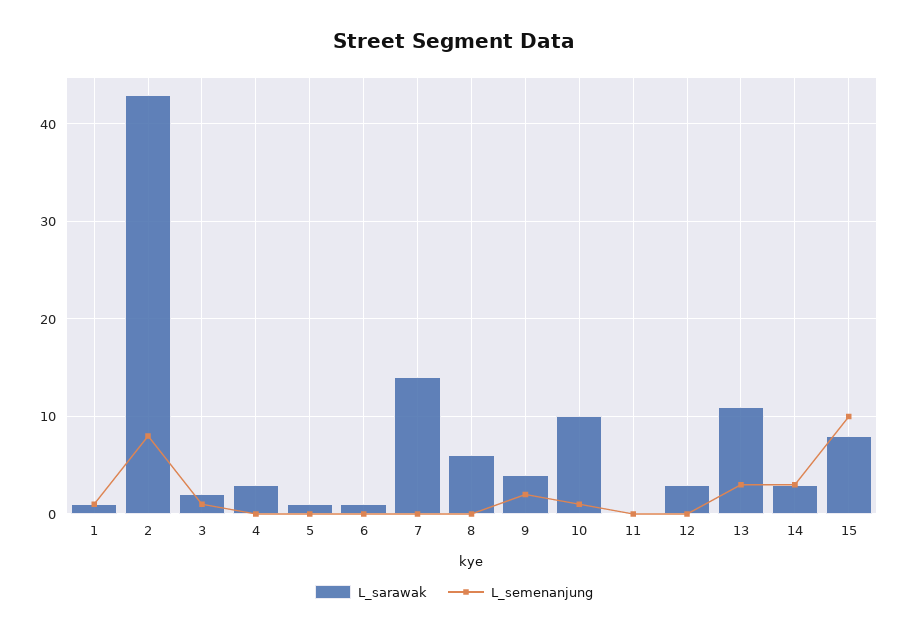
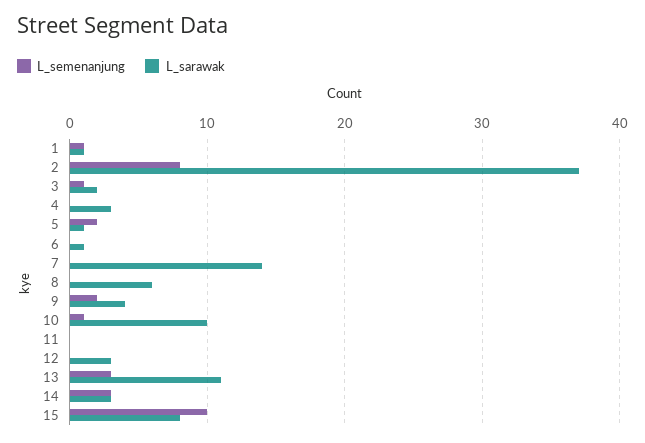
  {
    "L_sarawak": {
      "1": 1,
-     "2": 43,
+     "2": 37,
      "3": 2,
      "4": 3,
      "5": 1,
      "6": 1,
      "7": 14,
      "8": 6,
      "9": 4,
      "10": 10,
      "11": 0,
      "12": 3,
      "13": 11,
      "14": 3,
      "15": 8
    },
    "L_semenanjung": {
      "1": 1,
      "2": 8,
      "3": 1,
      "4": 0,
-     "5": 0,
+     "5": 2,
      "6": 0,
      "7": 0,
      "8": 0,
      "9": 2,
      "10": 1,
      "11": 0,
      "12": 0,
      "13": 3,
      "14": 3,
      "15": 10
    }
  }

